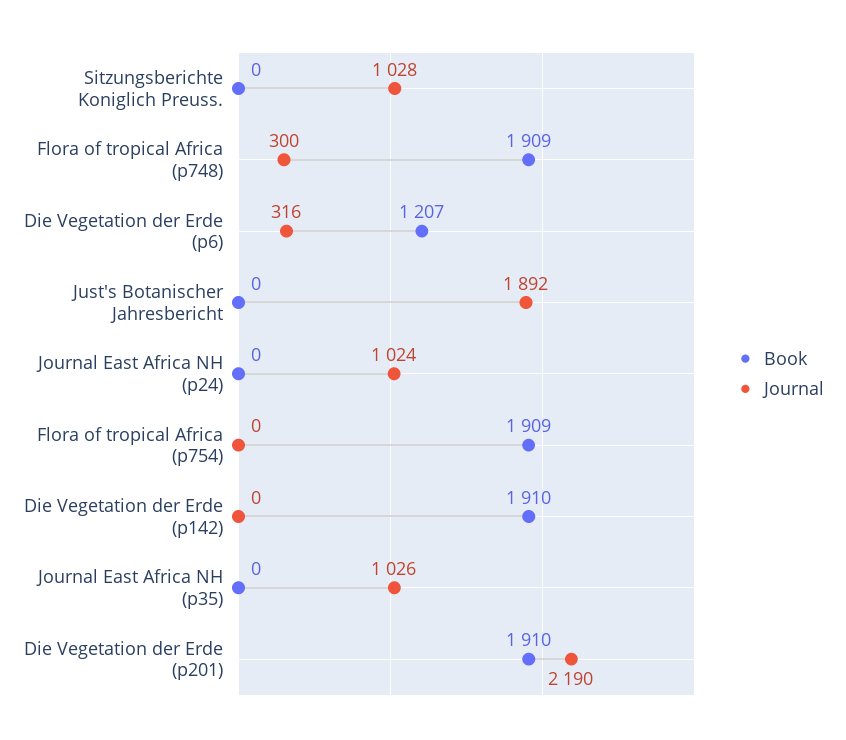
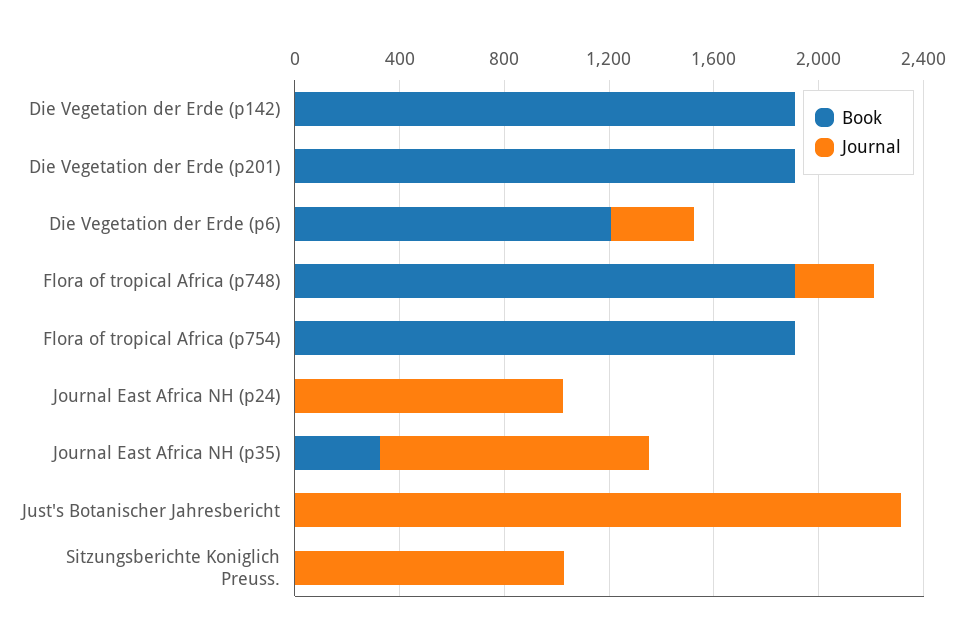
  {
    "Book": {
      "Sitzungsberichte Koniglich Preuss.": 0,
      "Flora of tropical Africa (p748)": 1909,
      "Die Vegetation der Erde (p6)": 1207,
      "Just's Botanischer Jahresbericht": 0,
      "Journal East Africa NH (p24)": 0,
      "Flora of tropical Africa (p754)": 1909,
      "Die Vegetation der Erde (p142)": 1910,
-     "Journal East Africa NH (p35)": 0,
+     "Journal East Africa NH (p35)": 300,
      "Die Vegetation der Erde (p201)": 1910
    },
    "Journal": {
      "Sitzungsberichte Koniglich Preuss.": 1028,
      "Flora of tropical Africa (p748)": 300,
      "Die Vegetation der Erde (p6)": 316,
-     "Just's Botanischer Jahresbericht": 1892,
+     "Just's Botanischer Jahresbericht": 2300,
      "Journal East Africa NH (p24)": 1024,
      "Flora of tropical Africa (p754)": 0,
      "Die Vegetation der Erde (p142)": 0,
      "Journal East Africa NH (p35)": 1026,
-     "Die Vegetation der Erde (p201)": 2190
+     "Die Vegetation der Erde (p201)": 0
    }
  }

